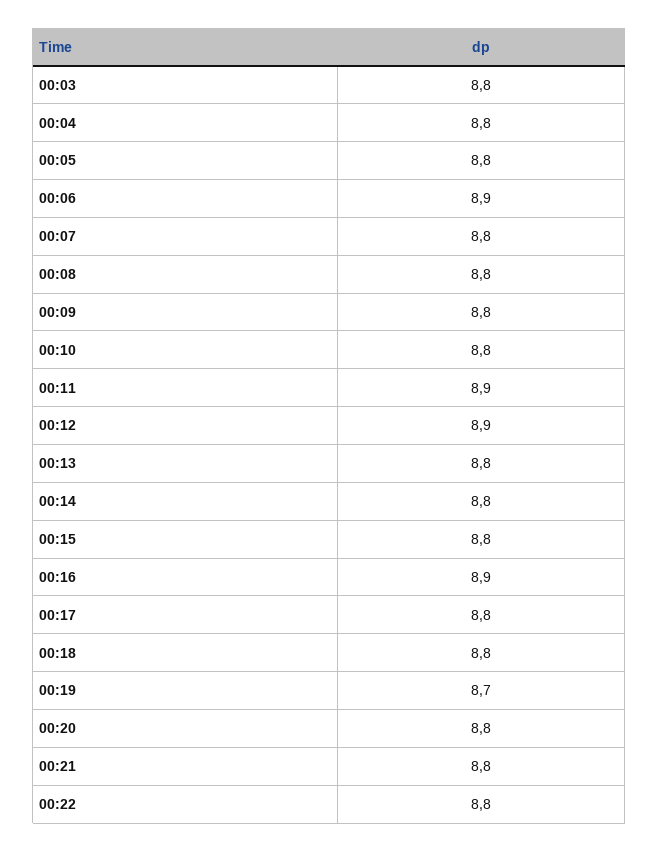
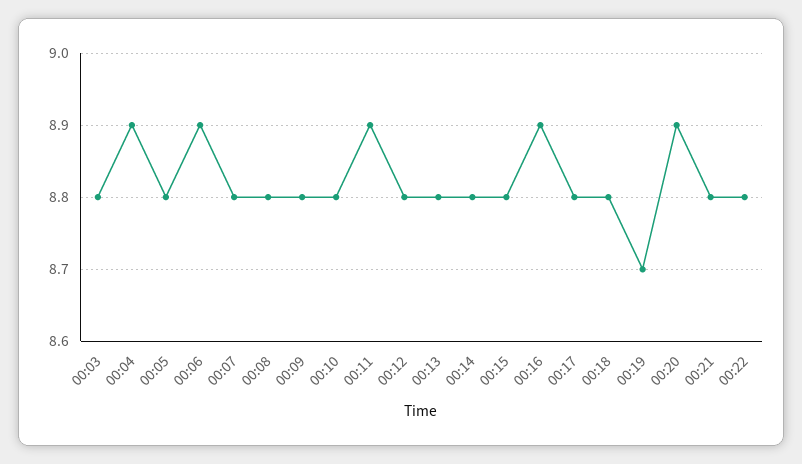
  {
    "00:03": 8.8,
-   "00:04": 8.8,
+   "00:04": 8.9,
    "00:05": 8.8,
    "00:06": 8.9,
    "00:07": 8.8,
    "00:08": 8.8,
    "00:09": 8.8,
    "00:10": 8.8,
    "00:11": 8.9,
-   "00:12": 8.9,
+   "00:12": 8.8,
    "00:13": 8.8,
    "00:14": 8.8,
    "00:15": 8.8,
    "00:16": 8.9,
    "00:17": 8.8,
    "00:18": 8.8,
    "00:19": 8.7,
-   "00:20": 8.8,
+   "00:20": 8.9,
    "00:21": 8.8,
    "00:22": 8.8
  }

